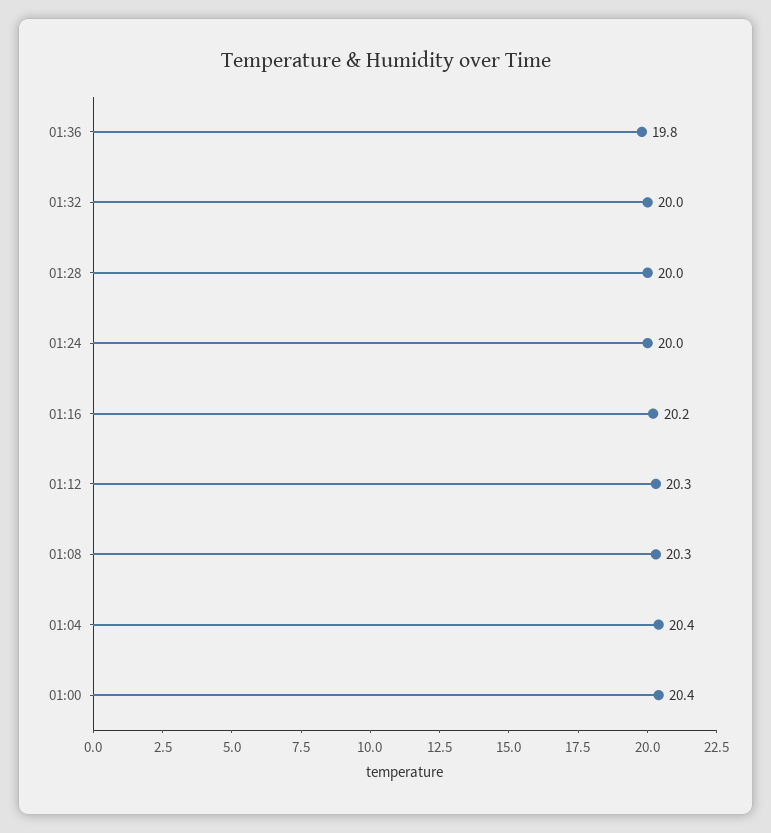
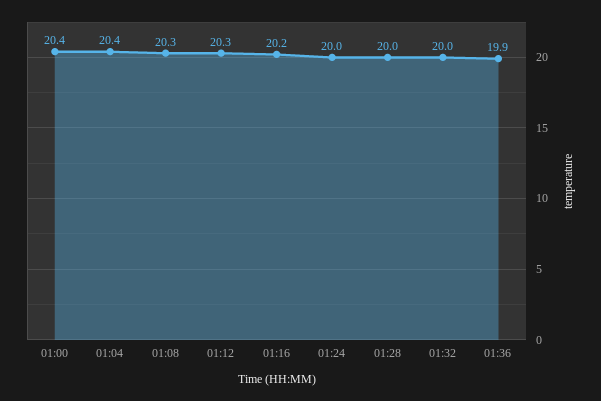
  {
-   "01:36": 19.8,
+   "01:36": 19.9,
    "01:32": 20,
    "01:28": 20,
    "01:24": 20,
    "01:16": 20.2,
    "01:12": 20.3,
    "01:08": 20.3,
    "01:04": 20.4,
    "01:00": 20.4
  }

